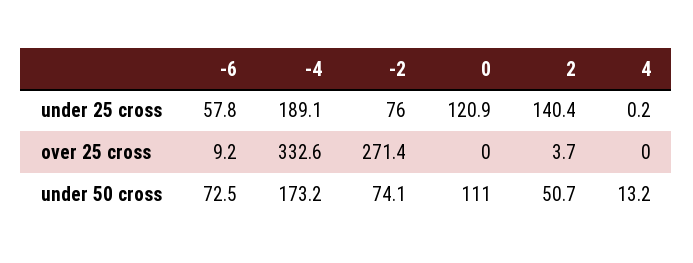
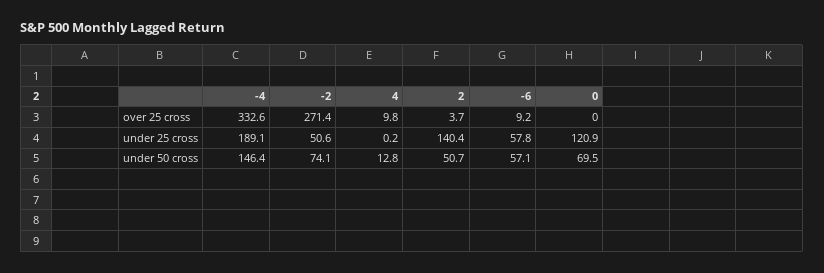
  {
    "-6": {
      "under 25 cross": 57.8,
      "over 25 cross": 9.2,
-     "under 50 cross": 72.5
+     "under 50 cross": 57.1
    },
    "-4": {
      "under 25 cross": 189.1,
      "over 25 cross": 332.6,
-     "under 50 cross": 173.2
+     "under 50 cross": 146.4
    },
    "-2": {
-     "under 25 cross": 76,
+     "under 25 cross": 50.6,
      "over 25 cross": 271.4,
      "under 50 cross": 74.1
    },
    "0": {
      "under 25 cross": 120.9,
      "over 25 cross": 0,
-     "under 50 cross": 111
+     "under 50 cross": 69.5
    },
    "2": {
      "under 25 cross": 140.4,
      "over 25 cross": 3.7,
      "under 50 cross": 50.7
    },
    "4": {
      "under 25 cross": 0.2,
-     "over 25 cross": 0,
+     "over 25 cross": 9.8,
-     "under 50 cross": 13.2
+     "under 50 cross": 12.8
    }
  }

